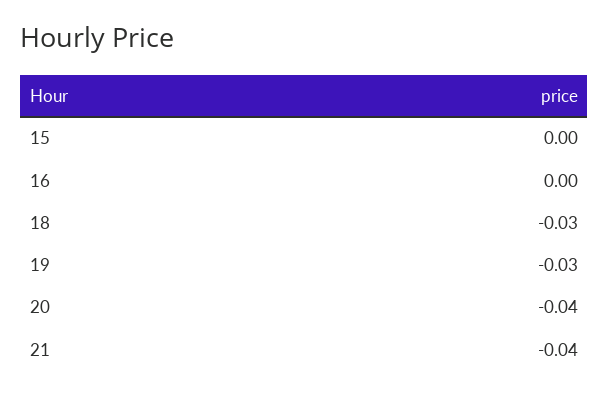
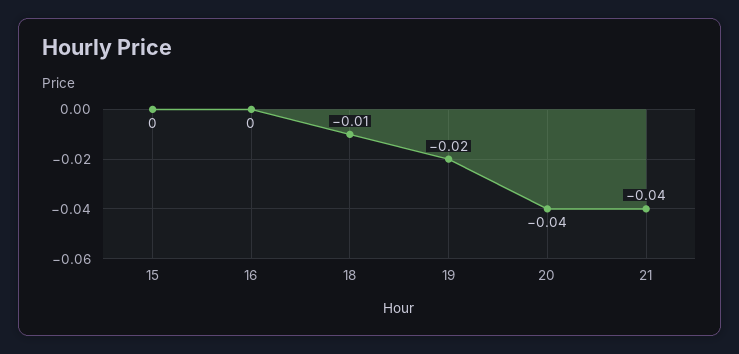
  {
    "15": 0,
    "16": 0,
-   "18": -0.03,
+   "18": -0.01,
-   "19": -0.03,
+   "19": -0.02,
    "20": -0.04,
    "21": -0.04
  }

